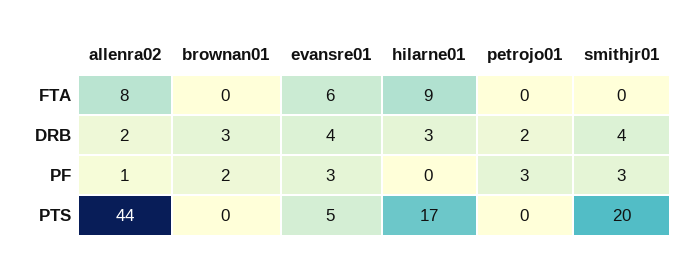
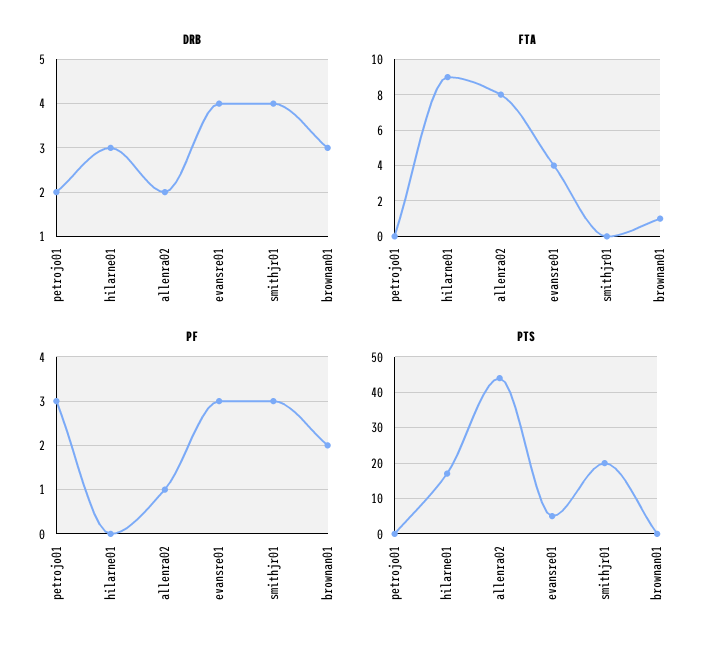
  {
    "FTA": {
      "allenra02": 8,
-     "brownan01": 0,
+     "brownan01": 1,
-     "evansre01": 6,
+     "evansre01": 4,
      "hilarne01": 9,
      "petrojo01": 0,
      "smithjr01": 0
    },
    "DRB": {
      "allenra02": 2,
      "brownan01": 3,
      "evansre01": 4,
      "hilarne01": 3,
      "petrojo01": 2,
      "smithjr01": 4
    },
    "PF": {
      "allenra02": 1,
      "brownan01": 2,
      "evansre01": 3,
      "hilarne01": 0,
      "petrojo01": 3,
      "smithjr01": 3
    },
    "PTS": {
      "allenra02": 44,
      "brownan01": 0,
      "evansre01": 5,
      "hilarne01": 17,
      "petrojo01": 0,
      "smithjr01": 20
    }
  }

